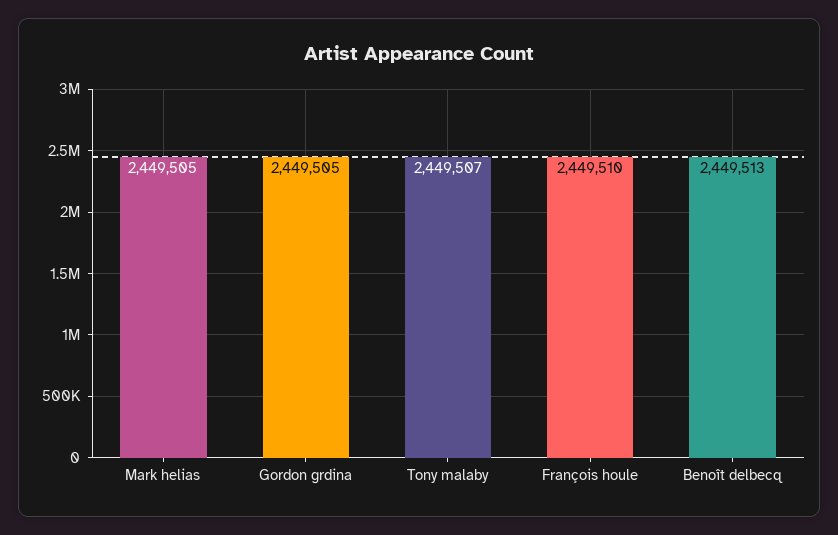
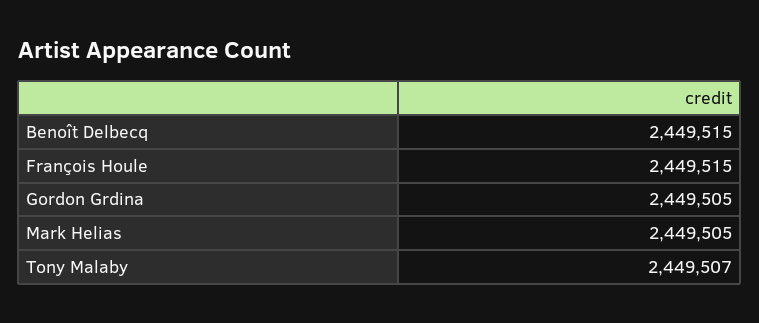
  {
    "Mark helias": 2449505,
    "Gordon grdina": 2449505,
    "Tony malaby": 2449507,
-   "François houle": 2449510,
+   "François houle": 2449515,
-   "Benoît delbecq": 2449513
+   "Benoît delbecq": 2449515
  }

